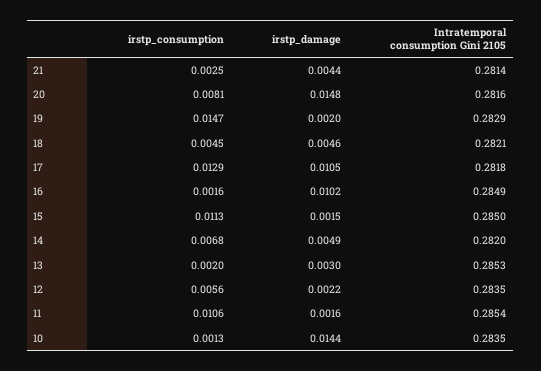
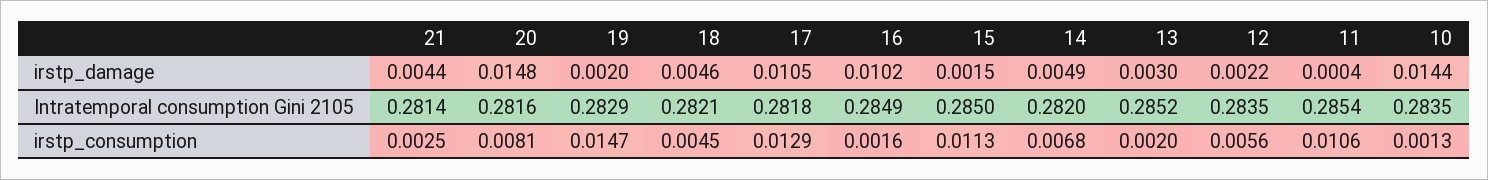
  {
    "irstp_consumption": {
      "21": 0.0025,
      "20": 0.0081,
      "19": 0.0147,
      "18": 0.0045,
      "17": 0.0129,
      "16": 0.0016,
      "15": 0.0113,
      "14": 0.0068,
      "13": 0.002,
      "12": 0.0056,
      "11": 0.0106,
      "10": 0.0013
    },
    "irstp_damage": {
      "21": 0.0044,
      "20": 0.0148,
      "19": 0.002,
      "18": 0.0046,
      "17": 0.0105,
      "16": 0.0102,
      "15": 0.0015,
      "14": 0.0049,
      "13": 0.003,
      "12": 0.0022,
-     "11": 0.0016,
+     "11": 0.0004,
      "10": 0.0144
    },
    "Intratemporal consumption Gini 2105": {
      "21": 0.2814,
      "20": 0.2816,
      "19": 0.2829,
      "18": 0.2821,
      "17": 0.2818,
      "16": 0.2849,
      "15": 0.285,
      "14": 0.282,
-     "13": 0.2853,
+     "13": 0.2852,
      "12": 0.2835,
      "11": 0.2854,
      "10": 0.2835
    }
  }

